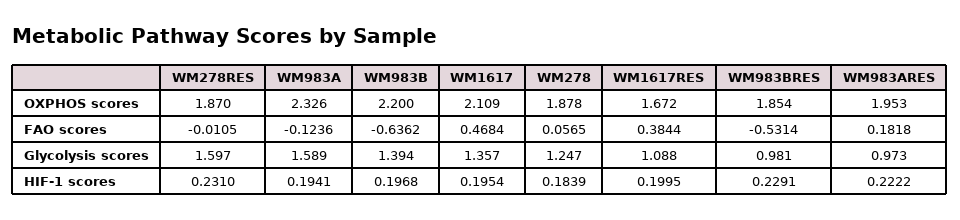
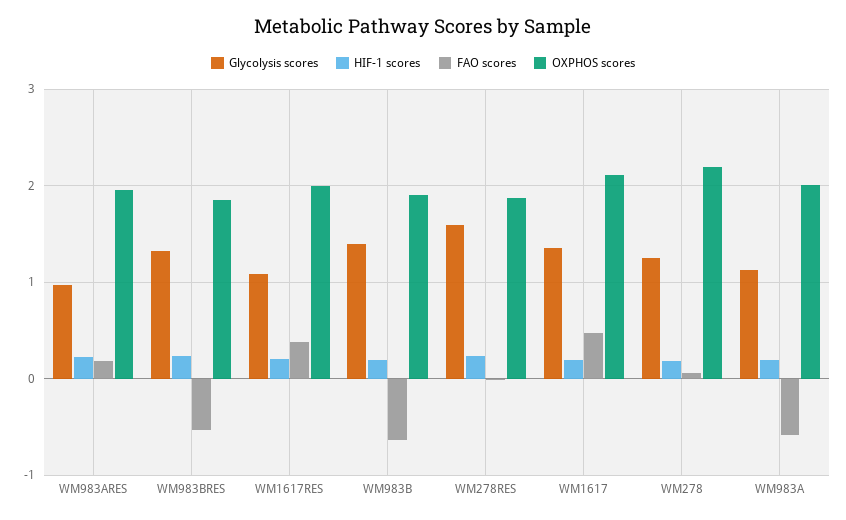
  {
    "OXPHOS scores": {
      "WM278RES": 1.87,
-     "WM983A": 2.326,
+     "WM983A": 2,
-     "WM983B": 2.2,
+     "WM983B": 1.9,
      "WM1617": 2.109,
-     "WM278": 1.878,
+     "WM278": 2.2,
-     "WM1617RES": 1.672,
+     "WM1617RES": 2,
      "WM983BRES": 1.854,
      "WM983ARES": 1.953
    },
    "FAO scores": {
      "WM278RES": -0.0105,
-     "WM983A": -0.1236,
+     "WM983A": -0.6,
      "WM983B": -0.6362,
      "WM1617": 0.4684,
      "WM278": 0.0565,
      "WM1617RES": 0.3844,
      "WM983BRES": -0.5314,
      "WM983ARES": 0.1818
    },
    "Glycolysis scores": {
      "WM278RES": 1.597,
-     "WM983A": 1.589,
+     "WM983A": 1.1,
      "WM983B": 1.394,
      "WM1617": 1.357,
      "WM278": 1.247,
      "WM1617RES": 1.088,
-     "WM983BRES": 0.981,
+     "WM983BRES": 1.3,
      "WM983ARES": 0.973
    },
    "HIF-1 scores": {
      "WM278RES": 0.231,
      "WM983A": 0.1941,
      "WM983B": 0.1968,
      "WM1617": 0.1954,
      "WM278": 0.1839,
      "WM1617RES": 0.1995,
      "WM983BRES": 0.2291,
      "WM983ARES": 0.2222
    }
  }

